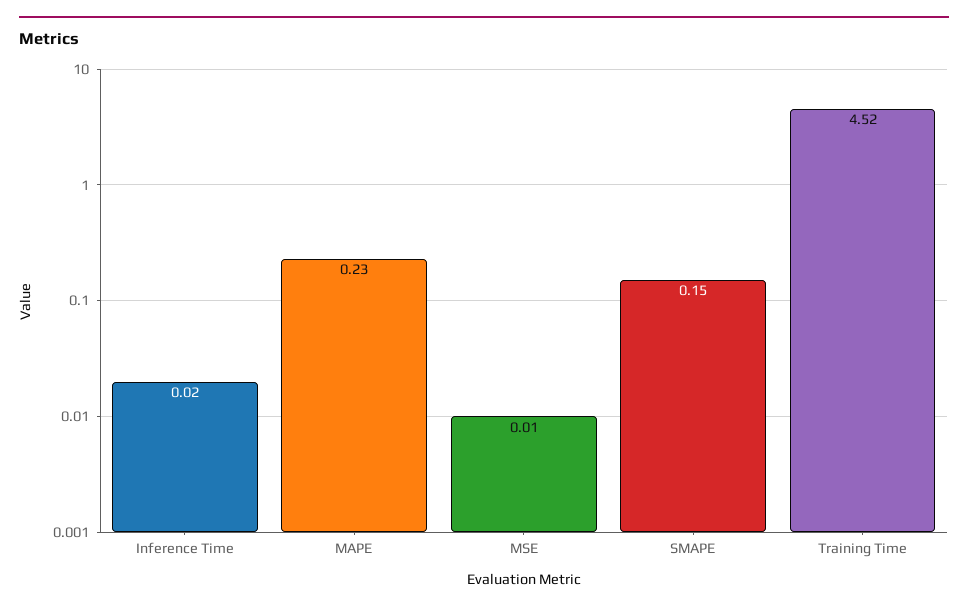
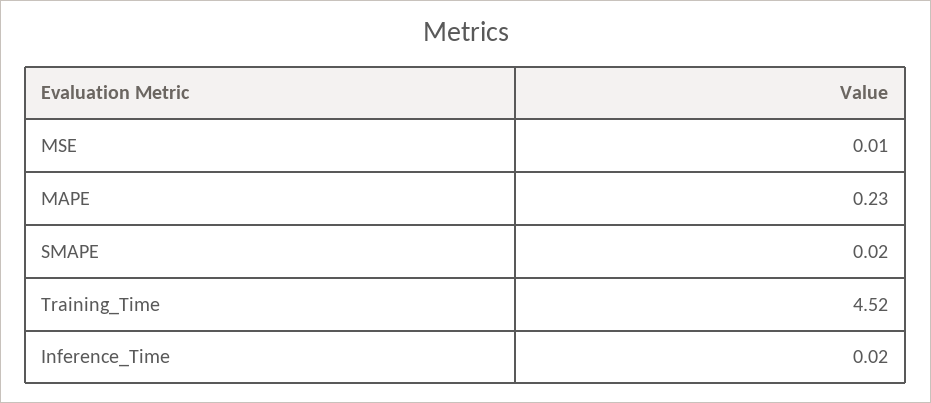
  {
    "Inference Time": 0.02,
    "MAPE": 0.23,
    "MSE": 0.01,
-   "SMAPE": 0.15,
+   "SMAPE": 0.02,
    "Training Time": 4.52
  }

